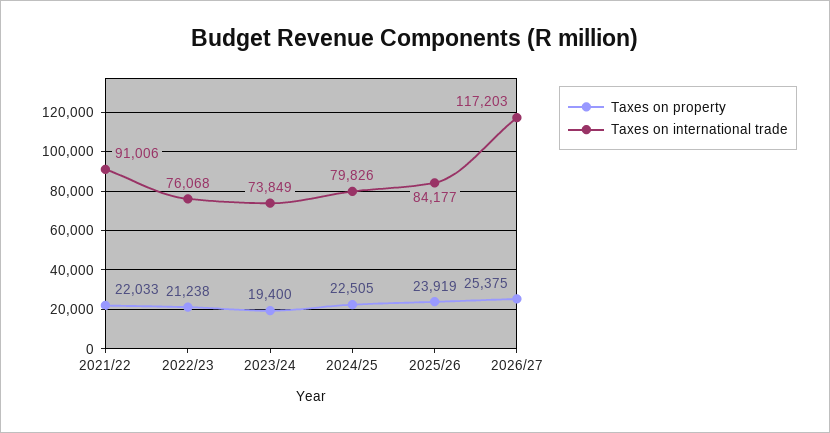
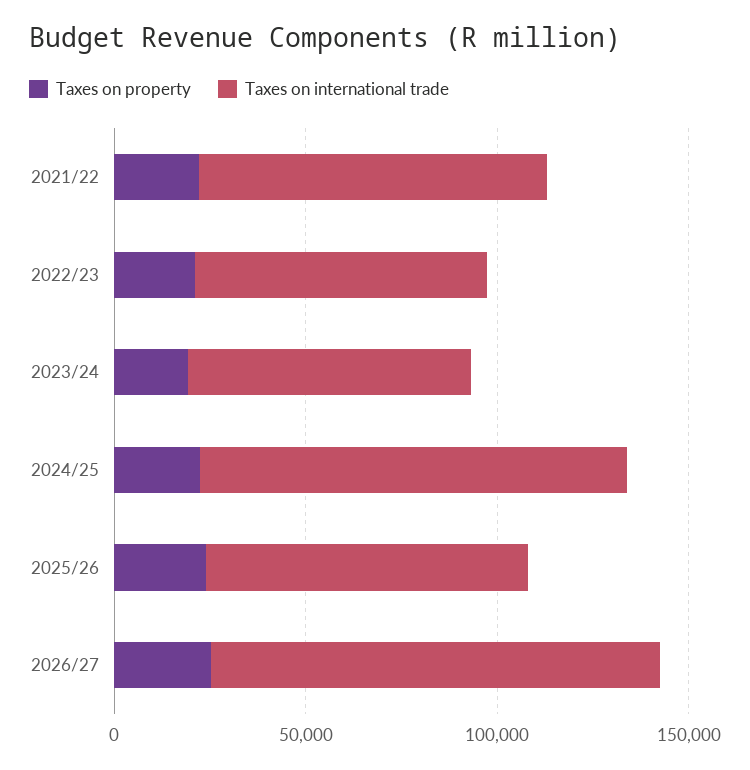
  {
    "Taxes on property": {
      "2021/22": 22033,
      "2022/23": 21238,
      "2023/24": 19400,
      "2024/25": 22505,
      "2025/26": 23919,
      "2026/27": 25375
    },
    "Taxes on international trade": {
      "2021/22": 91006,
      "2022/23": 76068,
      "2023/24": 73849,
-     "2024/25": 79826,
+     "2024/25": 110000,
      "2025/26": 84177,
      "2026/27": 117203
    }
  }

